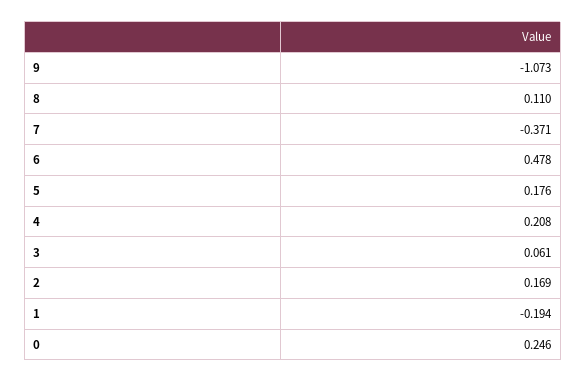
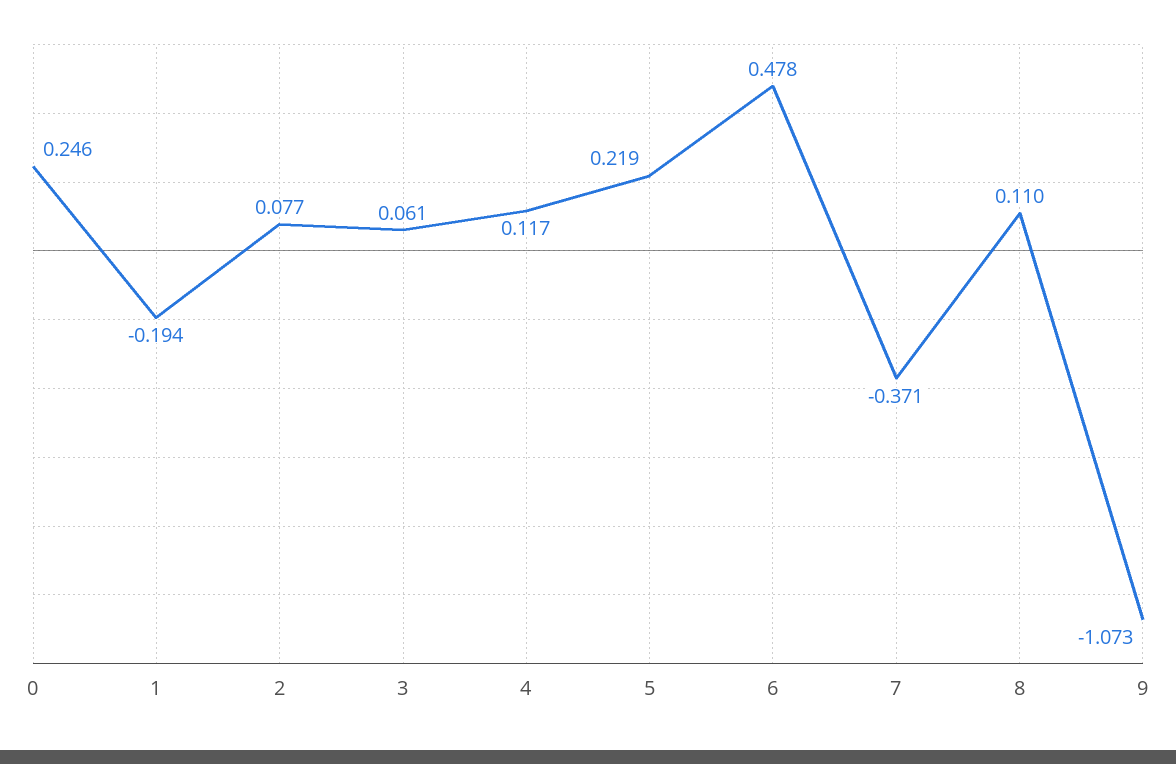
  {
    "9": -1.073,
    "8": 0.11,
    "7": -0.371,
    "6": 0.478,
-   "5": 0.176,
+   "5": 0.219,
-   "4": 0.208,
+   "4": 0.117,
    "3": 0.061,
-   "2": 0.169,
+   "2": 0.077,
    "1": -0.194,
    "0": 0.246
  }

